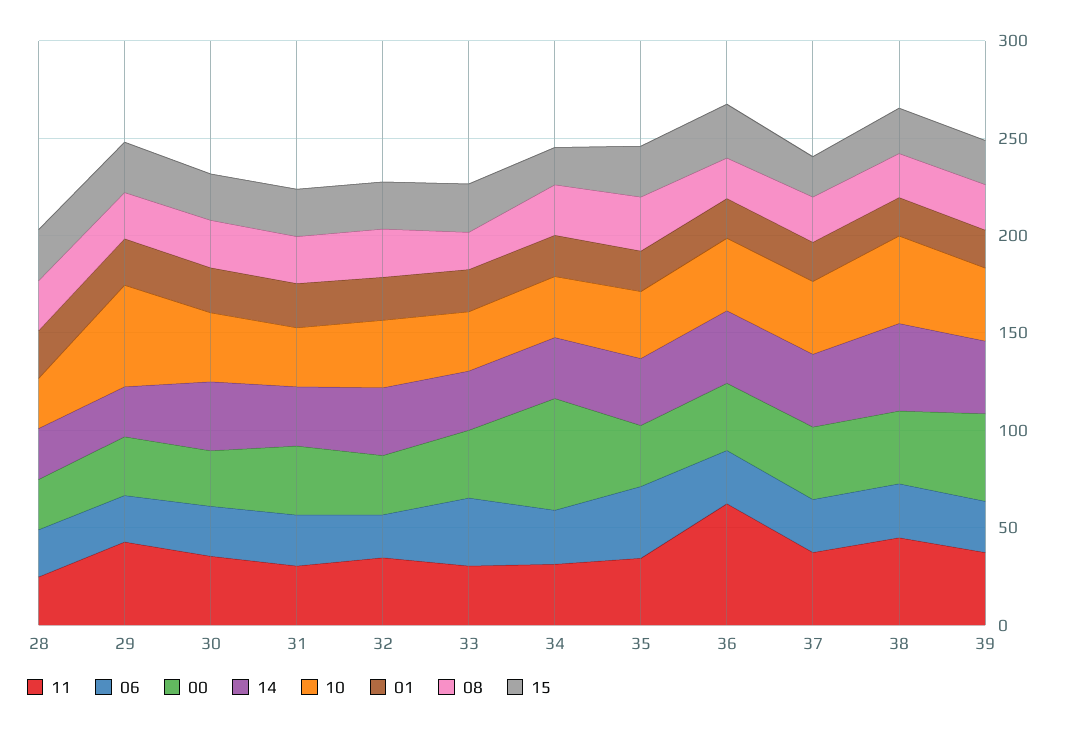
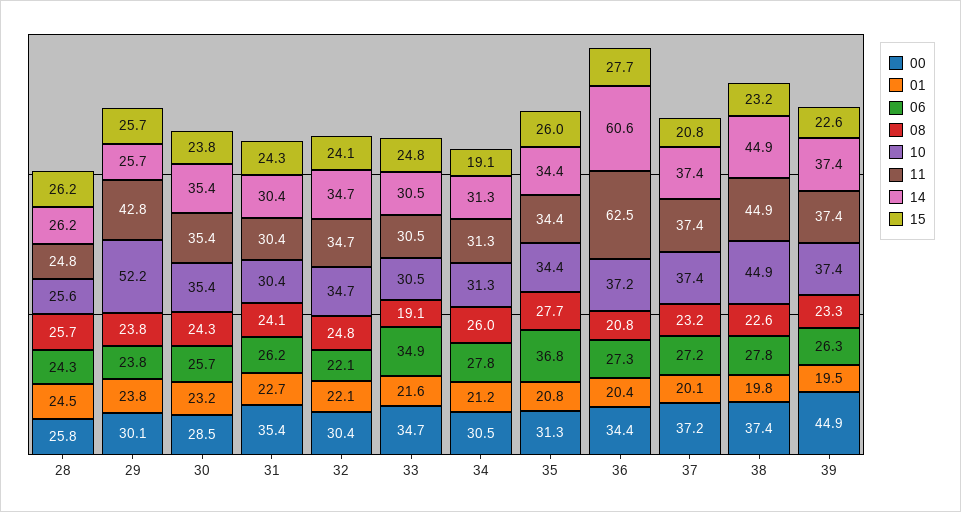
  {
    "11": {
      "28": 24.8,
      "29": 42.8,
      "30": 35.4,
      "31": 30.4,
      "32": 34.7,
      "33": 30.5,
      "34": 31.3,
      "35": 34.4,
      "36": 62.5,
      "37": 37.4,
      "38": 44.9,
      "39": 37.4
    },
    "06": {
      "28": 24.3,
      "29": 23.8,
      "30": 25.7,
      "31": 26.2,
      "32": 22.1,
      "33": 34.9,
      "34": 27.8,
      "35": 36.8,
      "36": 27.3,
      "37": 27.2,
      "38": 27.8,
      "39": 26.3
    },
    "00": {
      "28": 25.8,
      "29": 30.1,
      "30": 28.5,
      "31": 35.4,
      "32": 30.4,
      "33": 34.7,
-     "34": 60,
+     "34": 30.5,
      "35": 31.3,
      "36": 34.4,
      "37": 37.2,
      "38": 37.4,
      "39": 44.9
    },
    "14": {
      "28": 26.2,
      "29": 25.7,
      "30": 35.4,
      "31": 30.4,
      "32": 34.7,
      "33": 30.5,
      "34": 31.3,
      "35": 34.4,
-     "36": 40,
+     "36": 60.6,
      "37": 37.4,
      "38": 44.9,
      "39": 37.4
    },
    "10": {
      "28": 25.6,
      "29": 52.2,
      "30": 35.4,
      "31": 30.4,
      "32": 34.7,
      "33": 30.5,
      "34": 31.3,
      "35": 34.4,
      "36": 37.2,
      "37": 37.4,
      "38": 44.9,
      "39": 37.4
    },
    "01": {
      "28": 24.5,
      "29": 23.8,
      "30": 23.2,
      "31": 22.7,
      "32": 22.1,
      "33": 21.6,
      "34": 21.2,
      "35": 20.8,
      "36": 20.4,
      "37": 20.1,
      "38": 19.8,
      "39": 19.5
    },
    "08": {
      "28": 25.7,
      "29": 23.8,
      "30": 24.3,
      "31": 24.1,
      "32": 24.8,
      "33": 19.1,
      "34": 26,
      "35": 27.7,
      "36": 20.8,
      "37": 23.2,
      "38": 22.6,
      "39": 23.3
    },
    "15": {
      "28": 26.2,
      "29": 25.7,
      "30": 23.8,
      "31": 24.3,
      "32": 24.1,
      "33": 24.8,
      "34": 19.1,
      "35": 26,
      "36": 27.7,
      "37": 20.8,
      "38": 23.2,
      "39": 22.6
    }
  }

